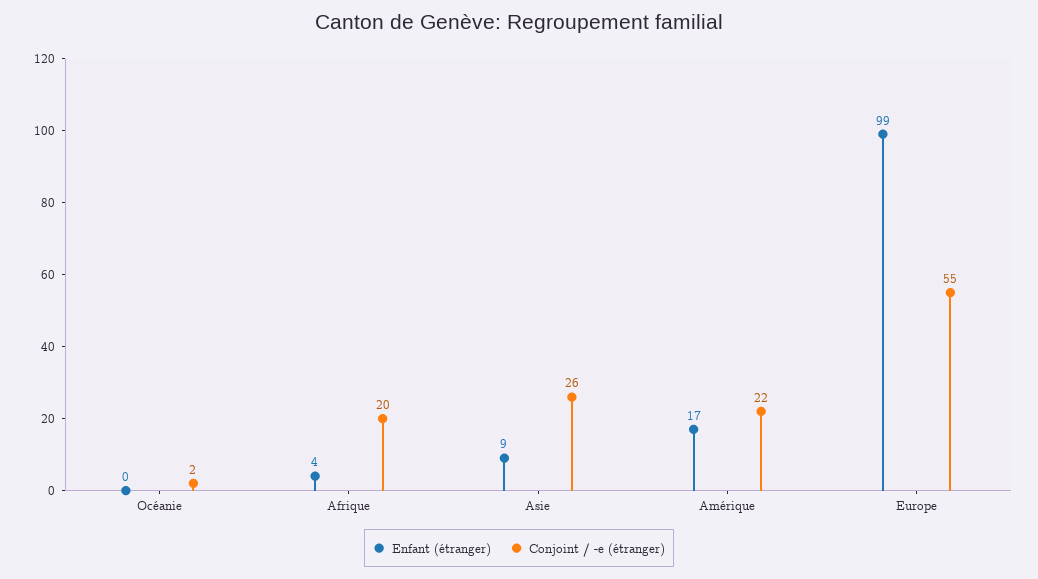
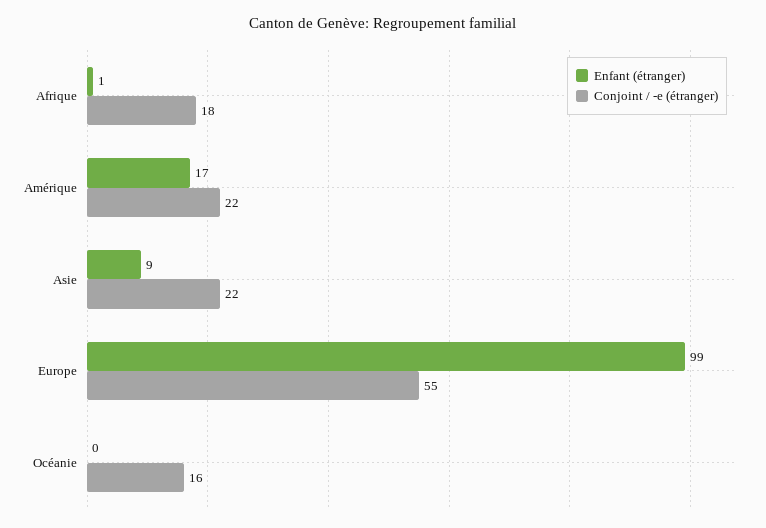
  {
    "Enfant (étranger)": {
      "Océanie": 0,
-     "Afrique": 4,
+     "Afrique": 1,
      "Asie": 9,
      "Amérique": 17,
      "Europe": 99
    },
    "Conjoint / -e (étranger)": {
-     "Océanie": 2,
+     "Océanie": 16,
-     "Afrique": 20,
+     "Afrique": 18,
-     "Asie": 26,
+     "Asie": 22,
      "Amérique": 22,
      "Europe": 55
    }
  }

